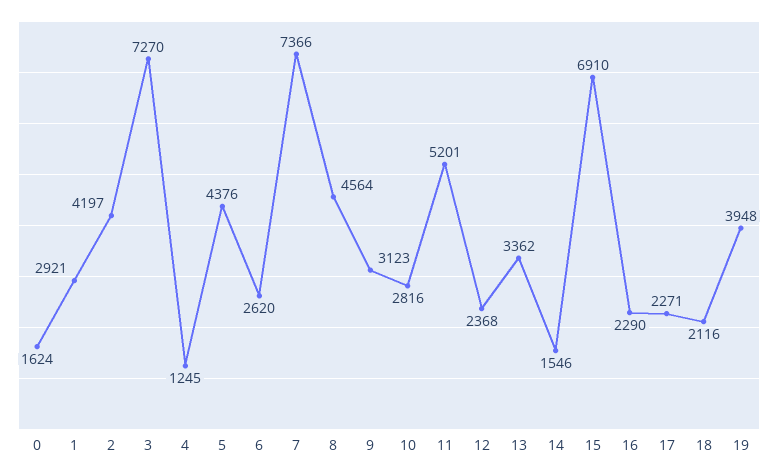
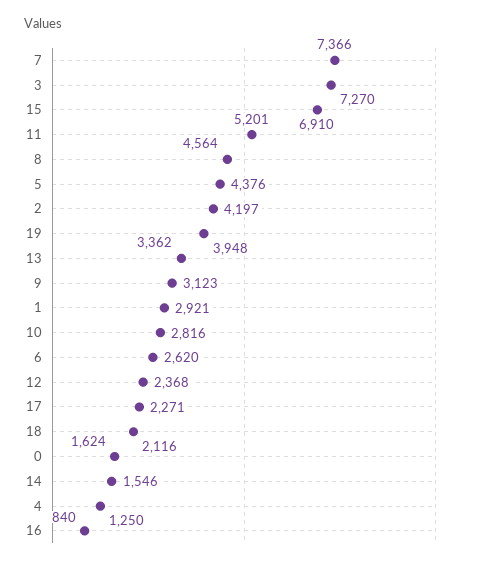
  {
    "0": 1624,
    "1": 2921,
    "2": 4197,
    "3": 7270,
-   "4": 1245,
+   "4": 1250,
    "5": 4376,
    "6": 2620,
    "7": 7366,
    "8": 4564,
    "9": 3123,
    "10": 2816,
    "11": 5201,
    "12": 2368,
    "13": 3362,
    "14": 1546,
    "15": 6910,
-   "16": 2290,
+   "16": 840,
    "17": 2271,
    "18": 2116,
    "19": 3948
  }

